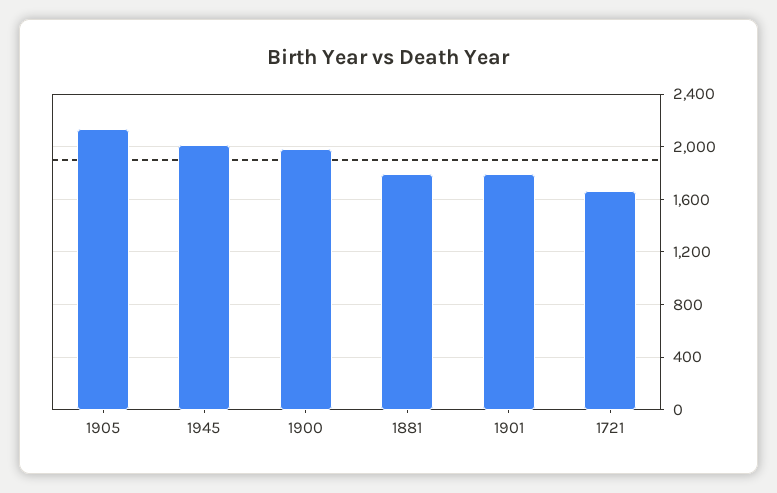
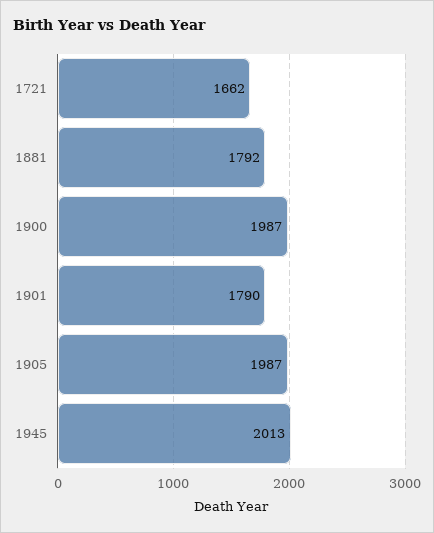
  {
-   "1905": 2150,
+   "1905": 1987,
    "1945": 2013,
    "1900": 1987,
    "1881": 1792,
    "1901": 1790,
    "1721": 1662
  }

